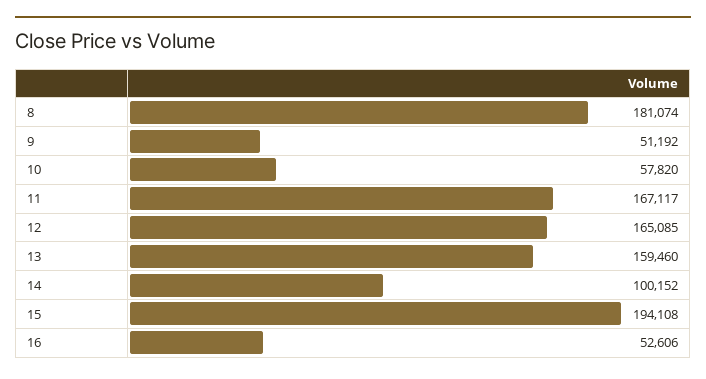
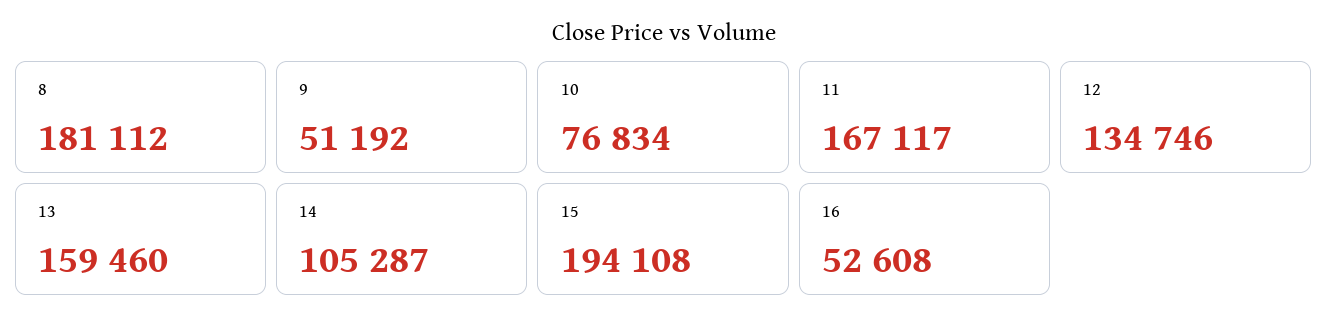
  {
-   "8": 181074,
+   "8": 181112,
    "9": 51192,
-   "10": 57820,
+   "10": 76834,
    "11": 167117,
-   "12": 165085,
+   "12": 134746,
    "13": 159460,
-   "14": 100152,
+   "14": 105287,
    "15": 194108,
-   "16": 52606
+   "16": 52608
  }

